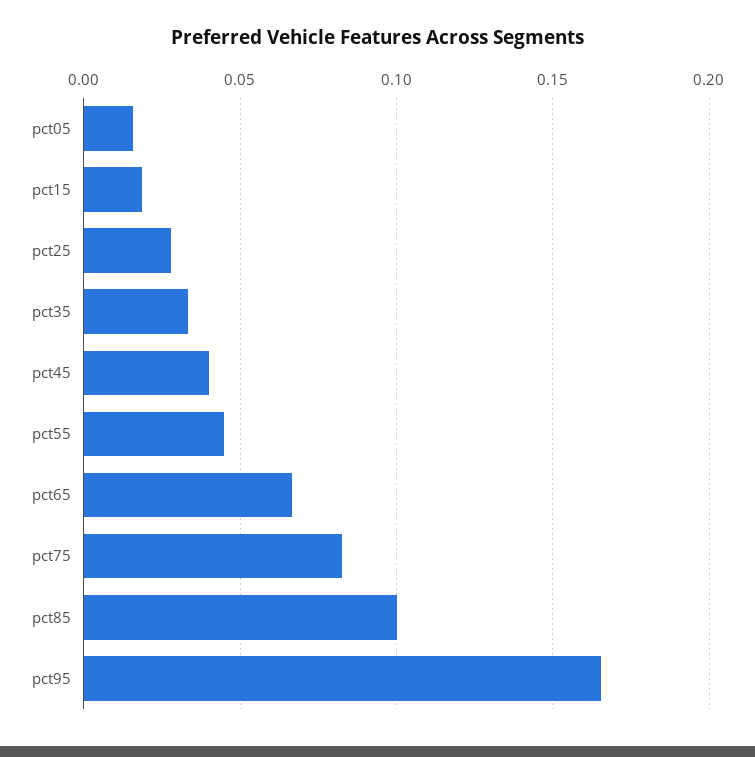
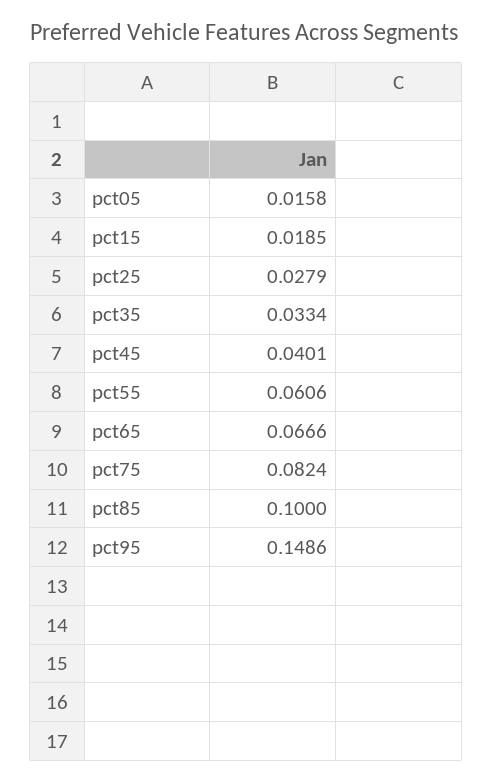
  {
    "pct05": 0.0158,
    "pct15": 0.0185,
    "pct25": 0.0279,
    "pct35": 0.0334,
    "pct45": 0.0401,
-   "pct55": 0.045,
+   "pct55": 0.0606,
    "pct65": 0.0666,
    "pct75": 0.0824,
    "pct85": 0.1,
-   "pct95": 0.165
+   "pct95": 0.1486
  }

